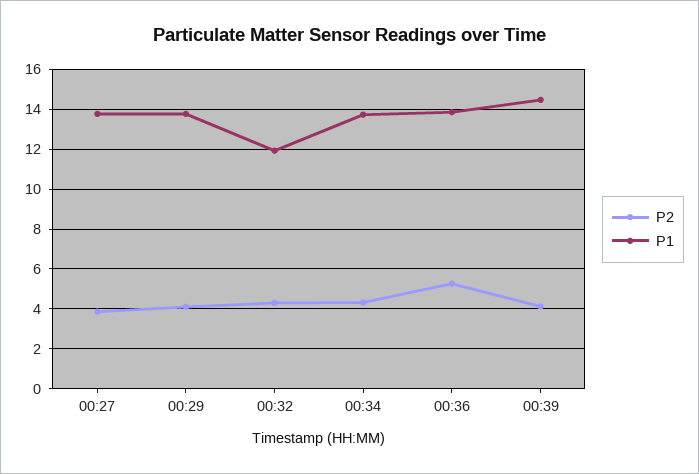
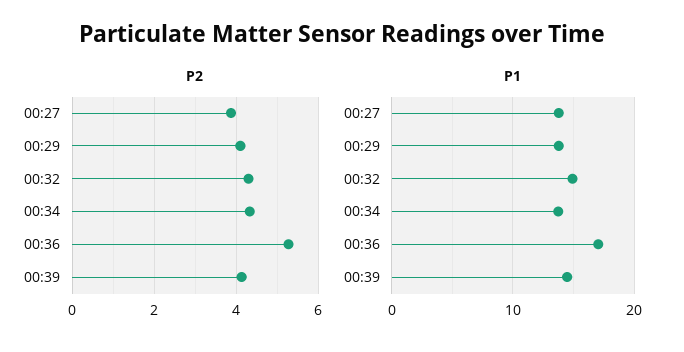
  {
    "P2": {
      "00:27": 3.8,
      "00:29": 4.2,
      "00:32": 4.4,
      "00:34": 4.4,
      "00:36": 5.2,
      "00:39": 4.2
    },
    "P1": {
      "00:27": 14,
      "00:29": 14,
-     "00:32": 12,
+     "00:32": 15,
      "00:34": 13.5,
-     "00:36": 14,
+     "00:36": 17,
      "00:39": 14.5
    }
  }

